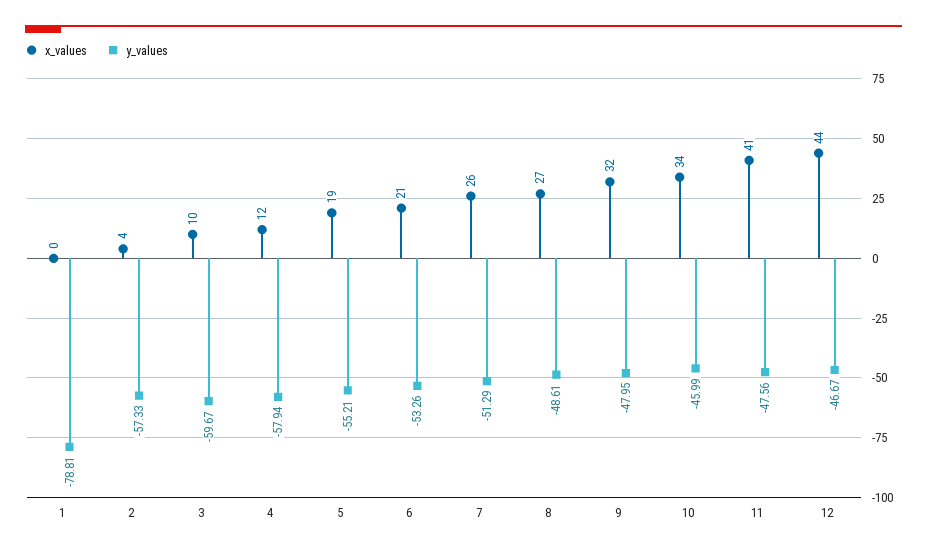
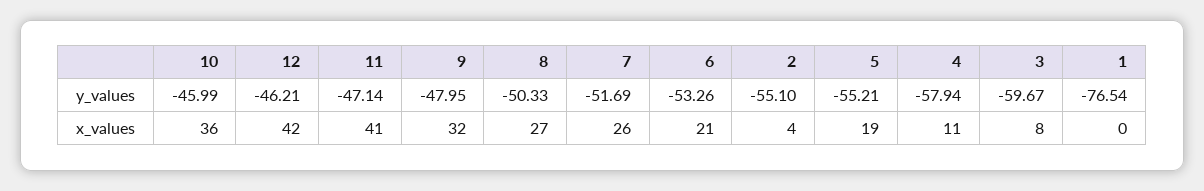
  {
    "x_values": {
      "1": 0,
      "2": 4,
-     "3": 10,
+     "3": 8,
-     "4": 12,
+     "4": 11,
      "5": 19,
      "6": 21,
      "7": 26,
      "8": 27,
      "9": 32,
-     "10": 34,
+     "10": 36,
      "11": 41,
-     "12": 44
+     "12": 42
    },
    "y_values": {
-     "1": -78.81,
+     "1": -76.54,
-     "2": -57.33,
+     "2": -55.1,
      "3": -59.67,
      "4": -57.94,
      "5": -55.21,
      "6": -53.26,
-     "7": -51.29,
+     "7": -51.69,
-     "8": -48.61,
+     "8": -50.33,
      "9": -47.95,
      "10": -45.99,
-     "11": -47.56,
+     "11": -47.14,
-     "12": -46.67
+     "12": -46.21
    }
  }

